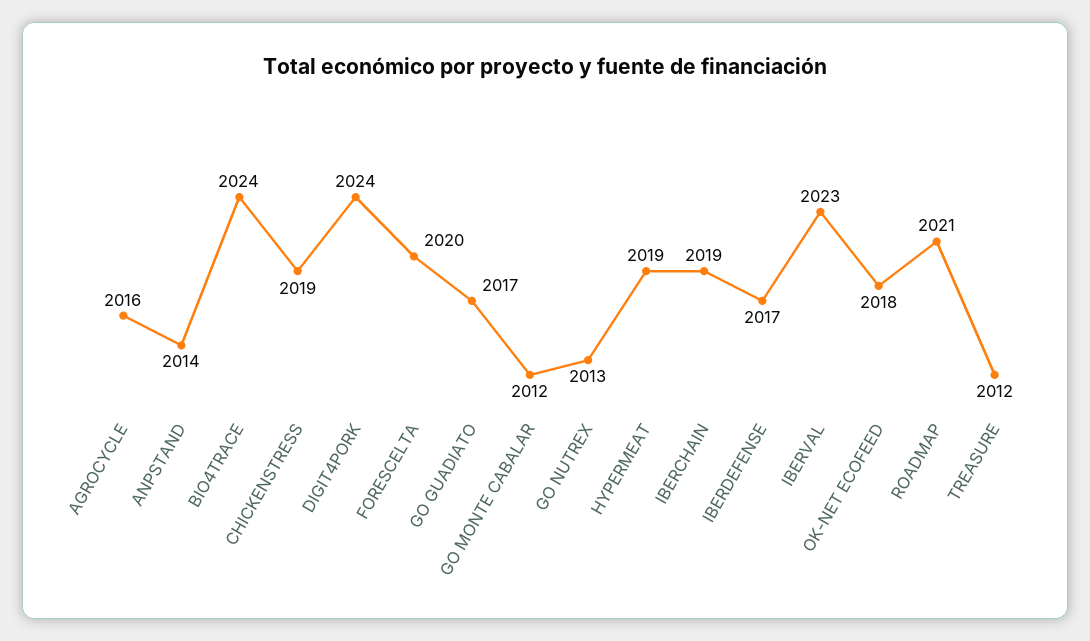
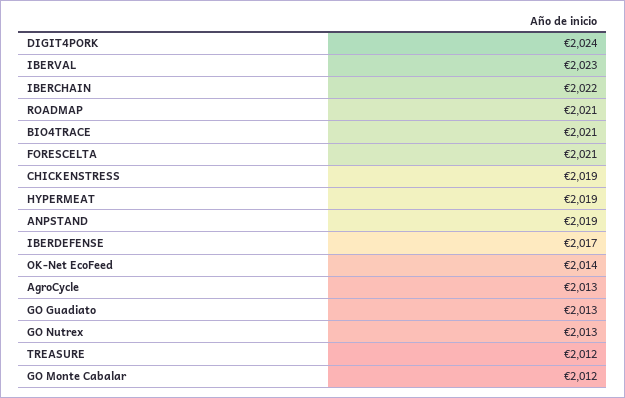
  {
-   "AGROCYCLE": 2016,
+   "AGROCYCLE": 2013,
-   "ANPSTAND": 2014,
+   "ANPSTAND": 2019,
-   "BIO4TRACE": 2024,
+   "BIO4TRACE": 2021,
    "CHICKENSTRESS": 2019,
    "DIGIT4PORK": 2024,
-   "FORESCELTA": 2020,
+   "FORESCELTA": 2021,
-   "GO GUADIATO": 2017,
+   "GO GUADIATO": 2013,
    "GO MONTE CABALAR": 2012,
    "GO NUTREX": 2013,
    "HYPERMEAT": 2019,
-   "IBERCHAIN": 2019,
+   "IBERCHAIN": 2022,
    "IBERDEFENSE": 2017,
    "IBERVAL": 2023,
-   "OK-NET ECOFEED": 2018,
+   "OK-NET ECOFEED": 2014,
    "ROADMAP": 2021,
    "TREASURE": 2012
  }

